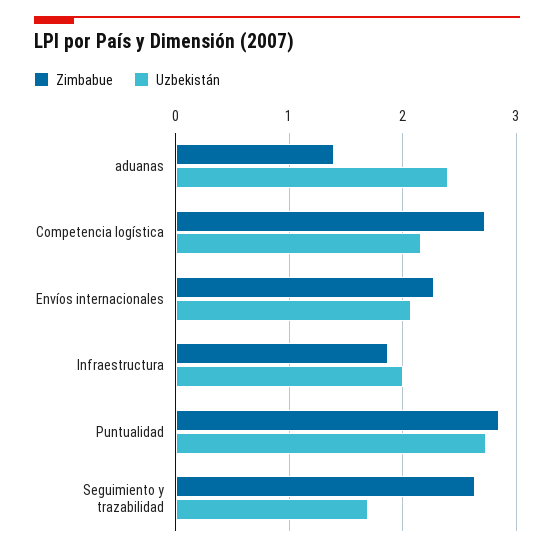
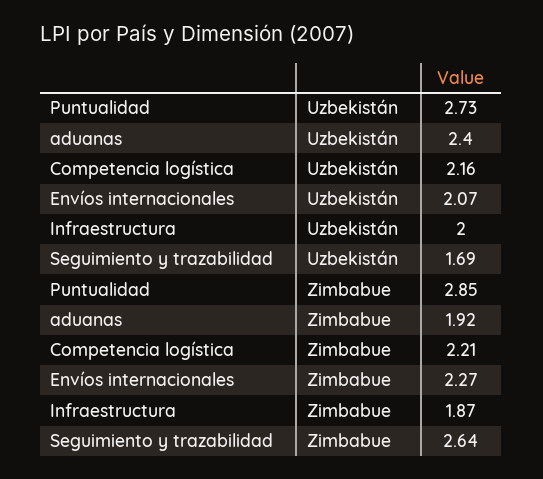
  {
    "Zimbabue": {
-     "aduanas": 1.4,
+     "aduanas": 1.92,
-     "Competencia logística": 2.7,
+     "Competencia logística": 2.21,
      "Envíos internacionales": 2.27,
      "Infraestructura": 1.87,
      "Puntualidad": 2.85,
      "Seguimiento y trazabilidad": 2.64
    },
    "Uzbekistán": {
      "aduanas": 2.4,
      "Competencia logística": 2.16,
      "Envíos internacionales": 2.07,
      "Infraestructura": 2,
      "Puntualidad": 2.73,
      "Seguimiento y trazabilidad": 1.69
    }
  }

